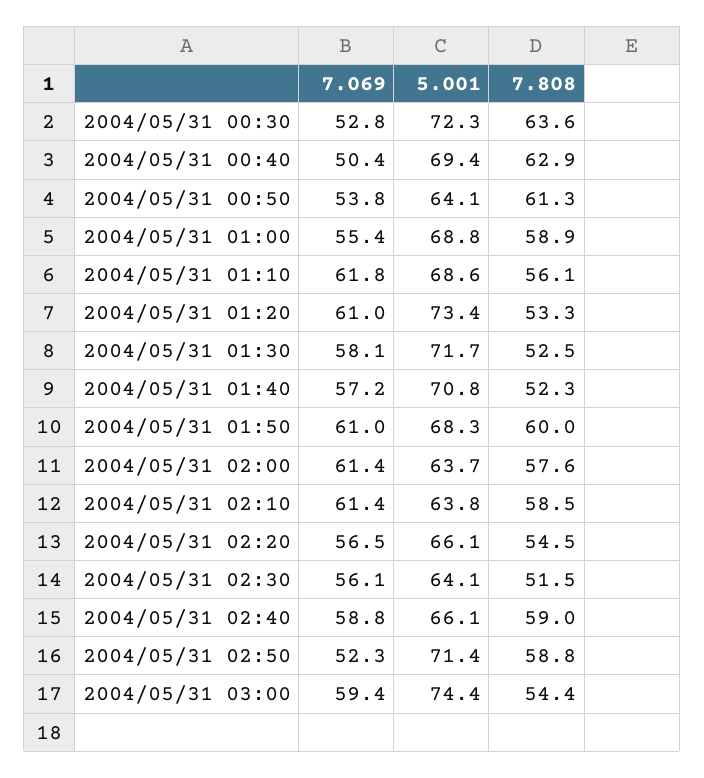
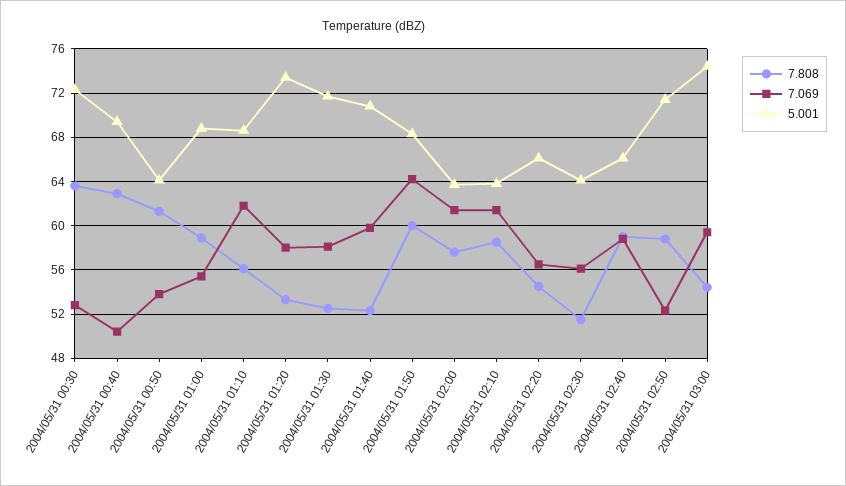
  {
    "7.069": {
      "2004/05/31 00:30": 52.8,
      "2004/05/31 00:40": 50.4,
      "2004/05/31 00:50": 53.8,
      "2004/05/31 01:00": 55.4,
      "2004/05/31 01:10": 61.8,
-     "2004/05/31 01:20": 61,
+     "2004/05/31 01:20": 58,
      "2004/05/31 01:30": 58.1,
-     "2004/05/31 01:40": 57.2,
+     "2004/05/31 01:40": 60,
-     "2004/05/31 01:50": 61,
+     "2004/05/31 01:50": 64,
      "2004/05/31 02:00": 61.4,
      "2004/05/31 02:10": 61.4,
      "2004/05/31 02:20": 56.5,
      "2004/05/31 02:30": 56.1,
      "2004/05/31 02:40": 58.8,
      "2004/05/31 02:50": 52.3,
      "2004/05/31 03:00": 59.4
    },
    "5.001": {
      "2004/05/31 00:30": 72.3,
      "2004/05/31 00:40": 69.4,
      "2004/05/31 00:50": 64.1,
      "2004/05/31 01:00": 68.8,
      "2004/05/31 01:10": 68.6,
      "2004/05/31 01:20": 73.4,
      "2004/05/31 01:30": 71.7,
      "2004/05/31 01:40": 70.8,
      "2004/05/31 01:50": 68.3,
      "2004/05/31 02:00": 63.7,
      "2004/05/31 02:10": 63.8,
      "2004/05/31 02:20": 66.1,
      "2004/05/31 02:30": 64.1,
      "2004/05/31 02:40": 66.1,
      "2004/05/31 02:50": 71.4,
      "2004/05/31 03:00": 74.4
    },
    "7.808": {
      "2004/05/31 00:30": 63.6,
      "2004/05/31 00:40": 62.9,
      "2004/05/31 00:50": 61.3,
      "2004/05/31 01:00": 58.9,
      "2004/05/31 01:10": 56.1,
      "2004/05/31 01:20": 53.3,
      "2004/05/31 01:30": 52.5,
      "2004/05/31 01:40": 52.3,
      "2004/05/31 01:50": 60,
      "2004/05/31 02:00": 57.6,
      "2004/05/31 02:10": 58.5,
      "2004/05/31 02:20": 54.5,
      "2004/05/31 02:30": 51.5,
      "2004/05/31 02:40": 59,
      "2004/05/31 02:50": 58.8,
      "2004/05/31 03:00": 54.4
    }
  }

